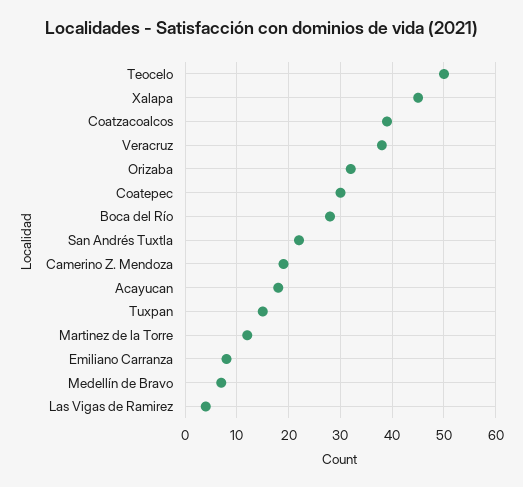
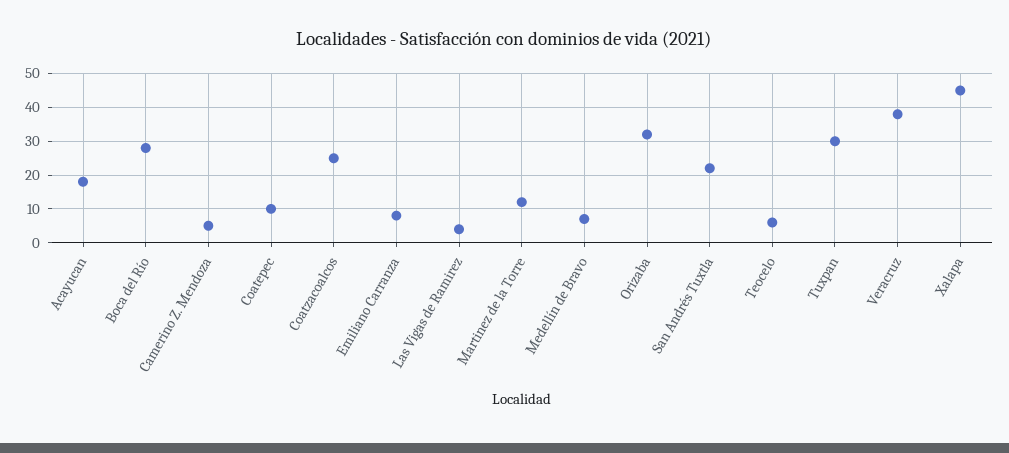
  {
-   "Teocelo": 50,
+   "Teocelo": 5,
    "Xalapa": 45,
-   "Coatzacoalcos": 40,
+   "Coatzacoalcos": 25,
    "Veracruz": 40,
    "Orizaba": 30,
-   "Coatepec": 30,
+   "Coatepec": 10,
    "Boca del Río": 30,
    "San Andrés Tuxtla": 20,
-   "Camerino Z. Mendoza": 20,
+   "Camerino Z. Mendoza": 5,
    "Acayucan": 20,
-   "Tuxpan": 15,
+   "Tuxpan": 30,
    "Martinez de la Torre": 10,
    "Emiliano Carranza": 10,
    "Medellín de Bravo": 5,
    "Las Vigas de Ramirez": 5
  }

